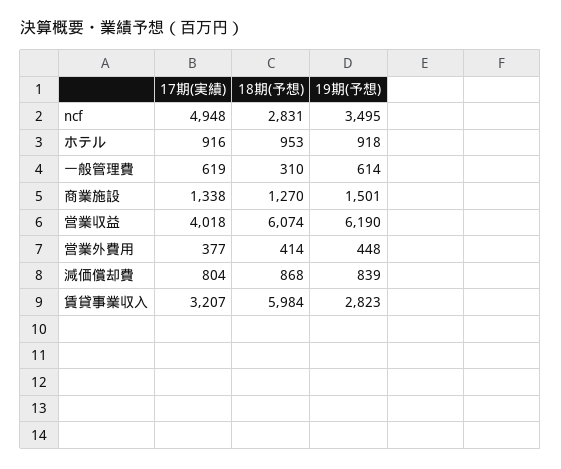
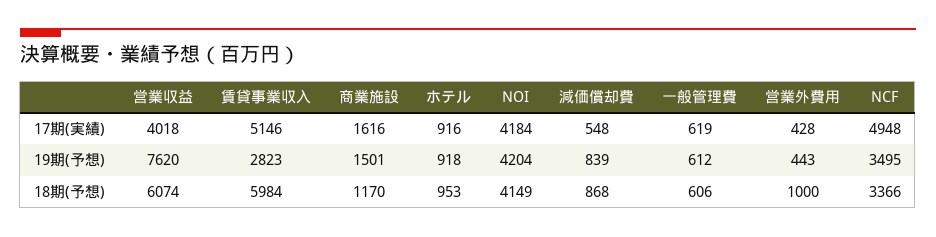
  {
    "17期(実績)": {
      "ncf": 4948,
      "ホテル": 916,
      "一般管理費": 619,
-     "商業施設": 1338,
+     "商業施設": 1616,
      "営業収益": 4018,
-     "営業外費用": 377,
+     "営業外費用": 428,
-     "減価償却費": 804,
+     "減価償却費": 548,
-     "賃貸事業収入": 3207
+     "賃貸事業収入": 5146,
+     "NOI": 4184
    },
    "18期(予想)": {
-     "ncf": 2831,
+     "ncf": 3366,
      "ホテル": 953,
-     "一般管理費": 310,
+     "一般管理費": 606,
-     "商業施設": 1270,
+     "商業施設": 1170,
      "営業収益": 6074,
-     "営業外費用": 414,
+     "営業外費用": 1000,
      "減価償却費": 868,
-     "賃貸事業収入": 5984
+     "賃貸事業収入": 5984,
+     "NOI": 4149
    },
    "19期(予想)": {
      "ncf": 3495,
      "ホテル": 918,
-     "一般管理費": 614,
+     "一般管理費": 612,
      "商業施設": 1501,
-     "営業収益": 6190,
+     "営業収益": 7620,
-     "営業外費用": 448,
+     "営業外費用": 443,
      "減価償却費": 839,
-     "賃貸事業収入": 2823
+     "賃貸事業収入": 2823,
+     "NOI": 4204
    }
  }

